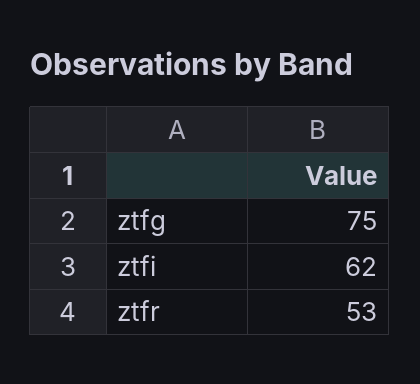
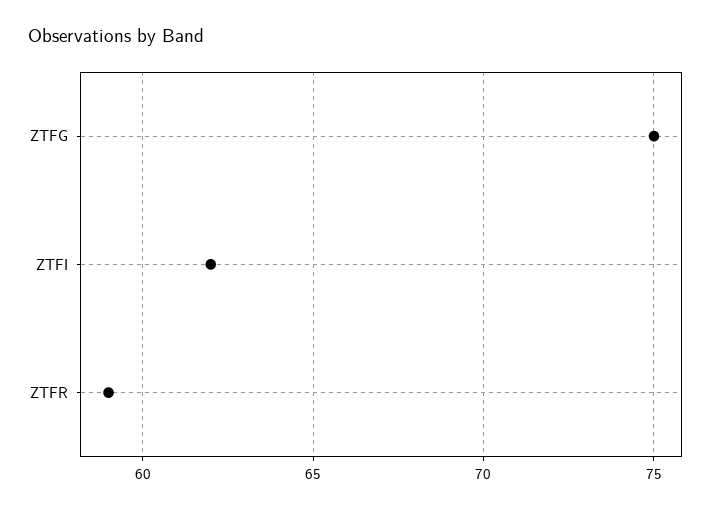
  {
    "ztfg": 75,
    "ztfi": 62,
-   "ztfr": 53
+   "ztfr": 59
  }

